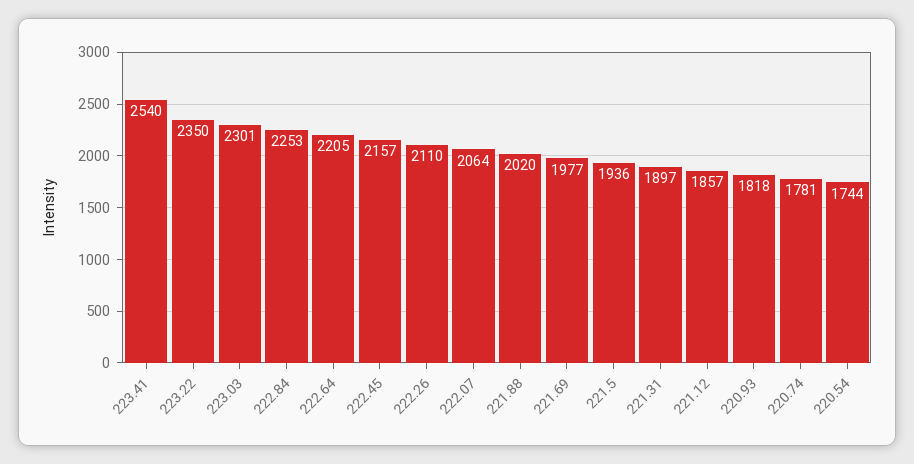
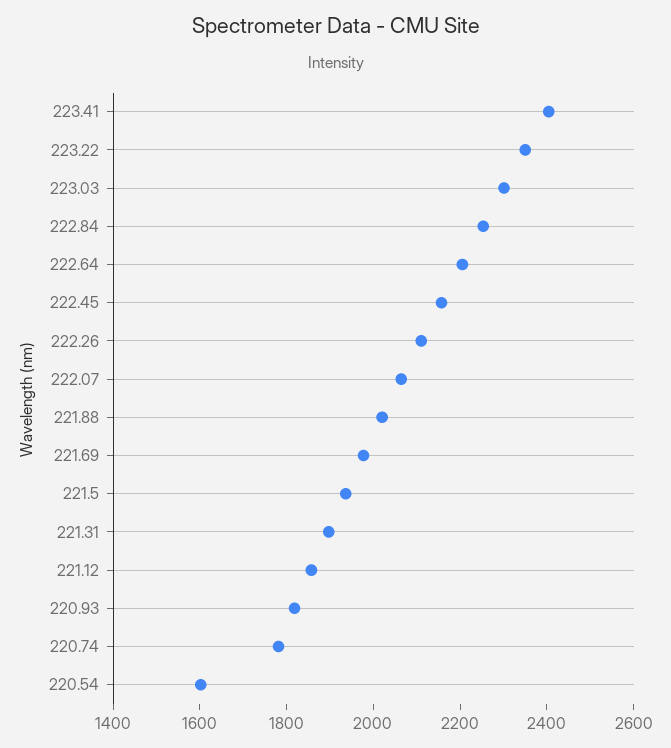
  {
-   "223.41": 2540,
+   "223.41": 2400,
    "223.22": 2350,
    "223.03": 2301,
    "222.84": 2253,
    "222.64": 2205,
    "222.45": 2157,
    "222.26": 2110,
    "222.07": 2064,
    "221.88": 2020,
    "221.69": 1977,
    "221.5": 1936,
    "221.31": 1897,
    "221.12": 1857,
    "220.93": 1818,
    "220.74": 1781,
-   "220.54": 1744
+   "220.54": 1600
  }

